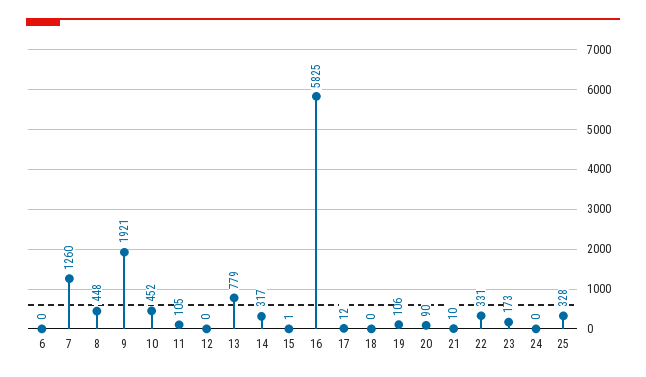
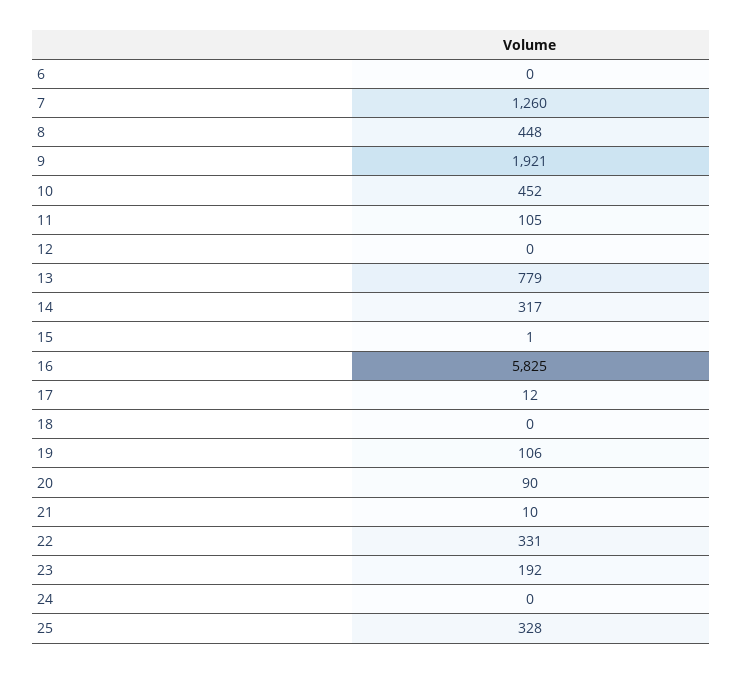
  {
    "6": 0,
    "7": 1260,
    "8": 448,
    "9": 1921,
    "10": 452,
    "11": 105,
    "12": 0,
    "13": 779,
    "14": 317,
    "15": 1,
    "16": 5825,
    "17": 12,
    "18": 0,
    "19": 106,
    "20": 90,
    "21": 10,
    "22": 331,
-   "23": 173,
+   "23": 192,
    "24": 0,
    "25": 328
  }

